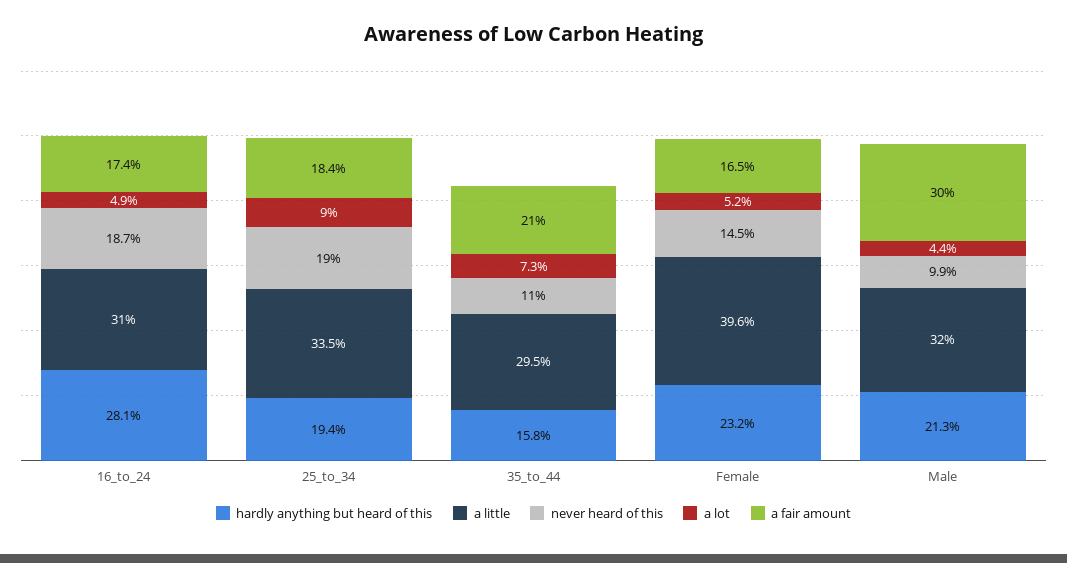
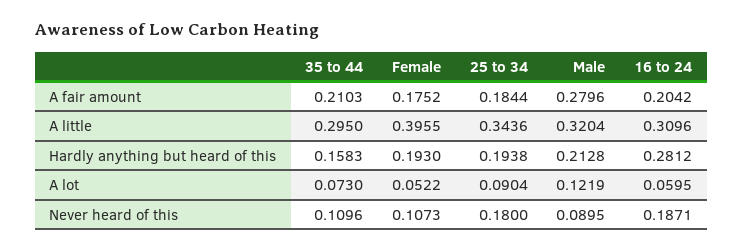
  {
    "hardly anything but heard of this": {
      "16_to_24": 0.2812,
      "25_to_34": 0.1938,
      "35_to_44": 0.1583,
-     "Female": 0.232,
+     "Female": 0.193,
      "Male": 0.2128
    },
    "a little": {
      "16_to_24": 0.3096,
-     "25_to_34": 0.335,
+     "25_to_34": 0.3436,
      "35_to_44": 0.295,
      "Female": 0.3955,
      "Male": 0.3204
    },
    "never heard of this": {
      "16_to_24": 0.1871,
-     "25_to_34": 0.19,
+     "25_to_34": 0.18,
      "35_to_44": 0.1096,
-     "Female": 0.145,
+     "Female": 0.1073,
-     "Male": 0.099
+     "Male": 0.0895
    },
    "a lot": {
-     "16_to_24": 0.049,
+     "16_to_24": 0.0595,
      "25_to_34": 0.0904,
      "35_to_44": 0.073,
      "Female": 0.0522,
-     "Male": 0.044
+     "Male": 0.1219
    },
    "a fair amount": {
-     "16_to_24": 0.174,
+     "16_to_24": 0.2042,
      "25_to_34": 0.1844,
      "35_to_44": 0.2103,
-     "Female": 0.165,
+     "Female": 0.1752,
-     "Male": 0.3
+     "Male": 0.2796
    }
  }

